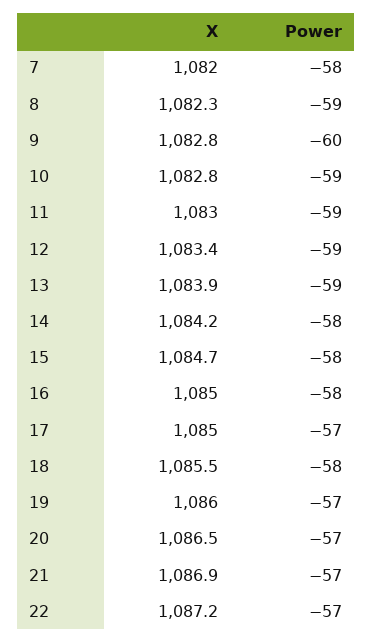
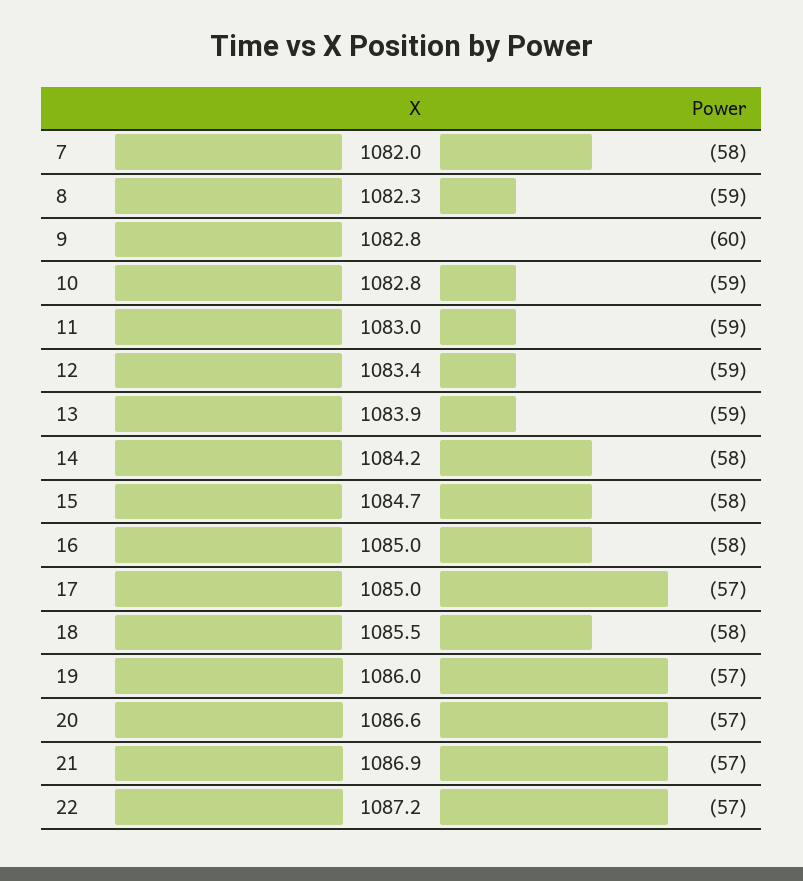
  {
    "X": {
      "7": 1082,
      "8": 1082.3,
      "9": 1082.8,
      "10": 1082.8,
      "11": 1083,
      "12": 1083.4,
      "13": 1083.9,
      "14": 1084.2,
      "15": 1084.7,
      "16": 1085,
      "17": 1085,
      "18": 1085.5,
      "19": 1086,
-     "20": 1086.5,
+     "20": 1086.6,
      "21": 1086.9,
      "22": 1087.2
    },
    "Power": {
      "7": -58,
      "8": -59,
      "9": -60,
      "10": -59,
      "11": -59,
      "12": -59,
      "13": -59,
      "14": -58,
      "15": -58,
      "16": -58,
      "17": -57,
      "18": -58,
      "19": -57,
      "20": -57,
      "21": -57,
      "22": -57
    }
  }

